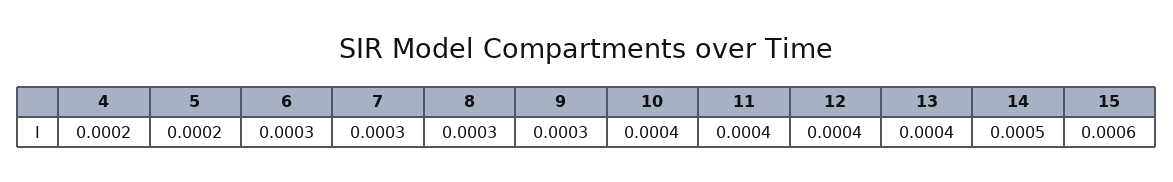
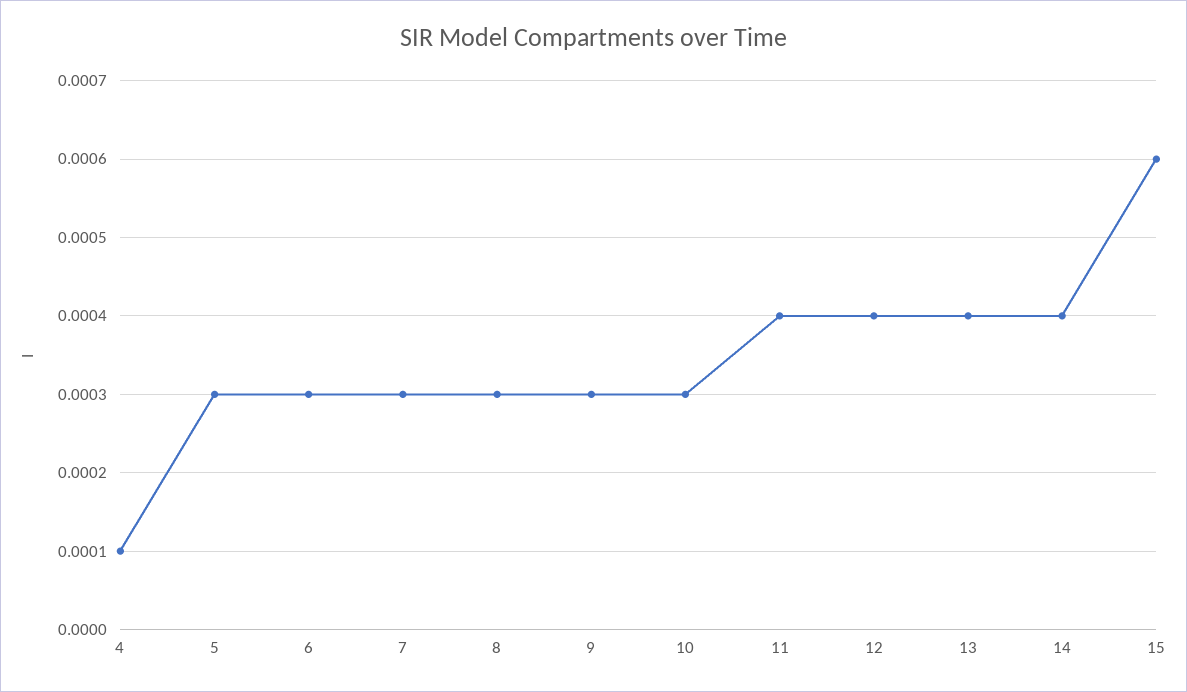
  {
-   "4": 0.0002,
+   "4": 0.0001,
-   "5": 0.0002,
+   "5": 0.0003,
    "6": 0.0003,
    "7": 0.0003,
    "8": 0.0003,
    "9": 0.0003,
-   "10": 0.0004,
+   "10": 0.0003,
    "11": 0.0004,
    "12": 0.0004,
    "13": 0.0004,
-   "14": 0.0005,
+   "14": 0.0004,
    "15": 0.0006
  }

